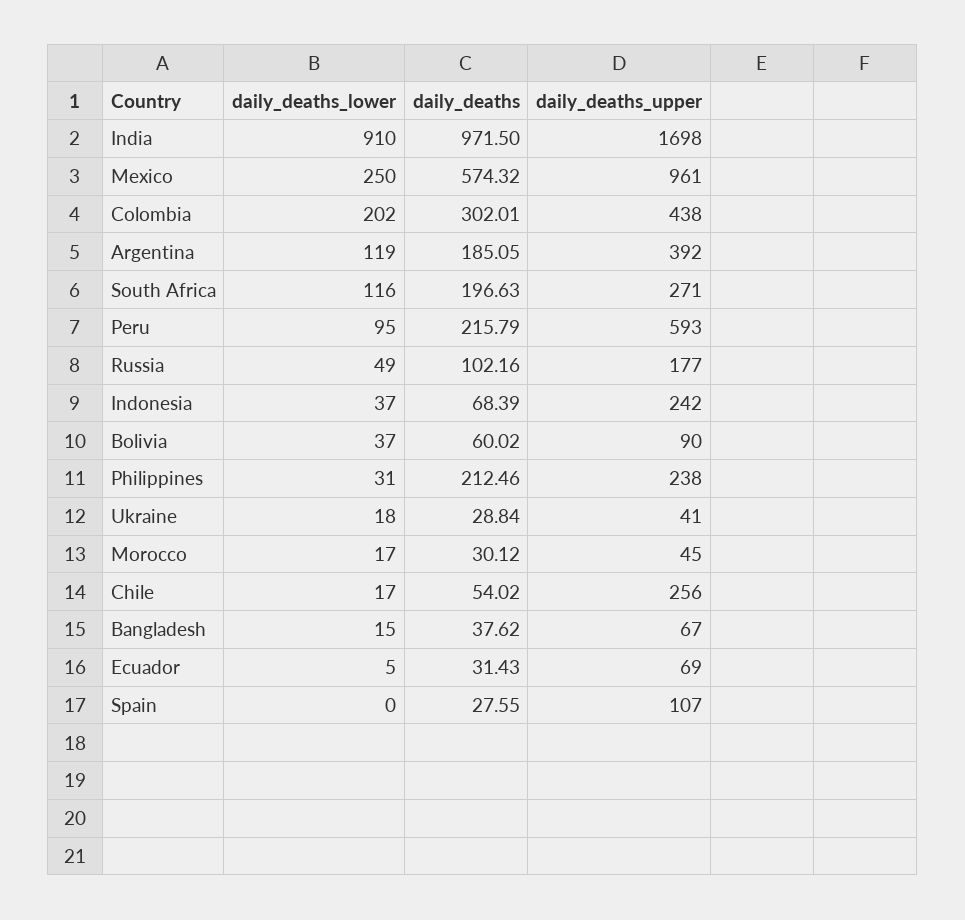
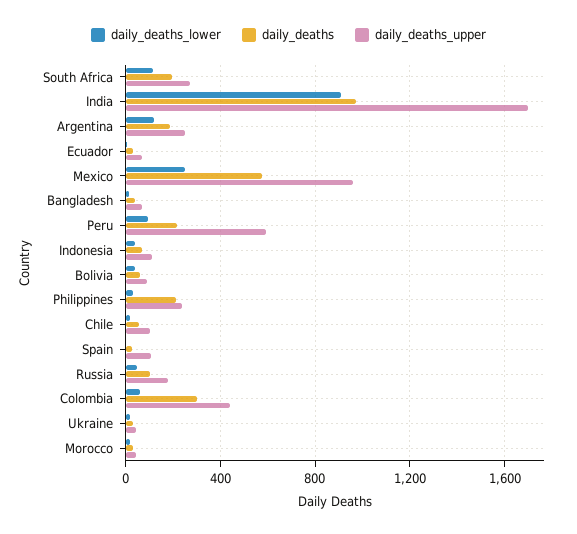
  {
    "daily_deaths_lower": {
      "India": 910,
      "Mexico": 250,
-     "Colombia": 202,
+     "Colombia": 50,
      "Argentina": 119,
      "South Africa": 116,
      "Peru": 95,
      "Russia": 49,
      "Indonesia": 37,
      "Bolivia": 37,
      "Philippines": 31,
      "Ukraine": 18,
      "Morocco": 17,
      "Chile": 17,
      "Bangladesh": 15,
      "Ecuador": 5,
      "Spain": 0
    },
    "daily_deaths": {
      "India": 971.5,
      "Mexico": 574.32,
      "Colombia": 302.01,
      "Argentina": 185.05,
      "South Africa": 196.63,
      "Peru": 215.79,
      "Russia": 102.16,
      "Indonesia": 68.39,
      "Bolivia": 60.02,
      "Philippines": 212.46,
      "Ukraine": 28.84,
      "Morocco": 30.12,
      "Chile": 54.02,
      "Bangladesh": 37.62,
      "Ecuador": 31.43,
      "Spain": 27.55
    },
    "daily_deaths_upper": {
      "India": 1698,
      "Mexico": 961,
      "Colombia": 438,
-     "Argentina": 392,
+     "Argentina": 250,
      "South Africa": 271,
      "Peru": 593,
      "Russia": 177,
-     "Indonesia": 242,
+     "Indonesia": 100,
      "Bolivia": 90,
      "Philippines": 238,
      "Ukraine": 41,
      "Morocco": 45,
-     "Chile": 256,
+     "Chile": 100,
      "Bangladesh": 67,
      "Ecuador": 69,
      "Spain": 107
    }
  }

